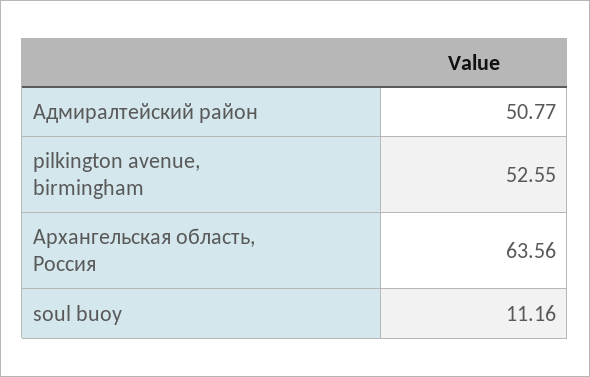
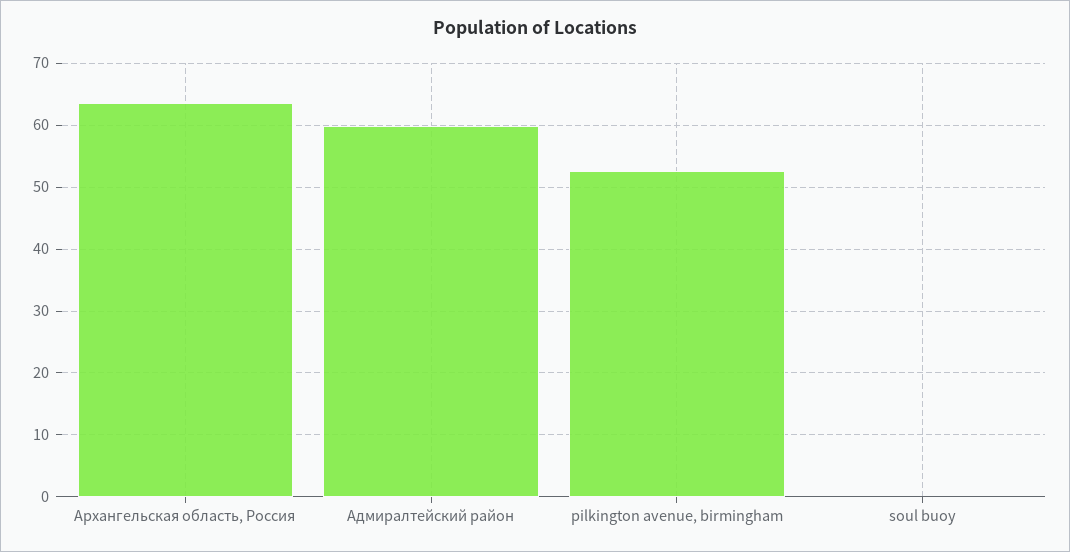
  {
-   "Адмиралтейский район": 50.77,
+   "Адмиралтейский район": 60,
    "pilkington avenue, birmingham": 52.55,
    "Архангельская область, Россия": 63.56,
-   "soul buoy": 11.16
+   "soul buoy": 0
  }

